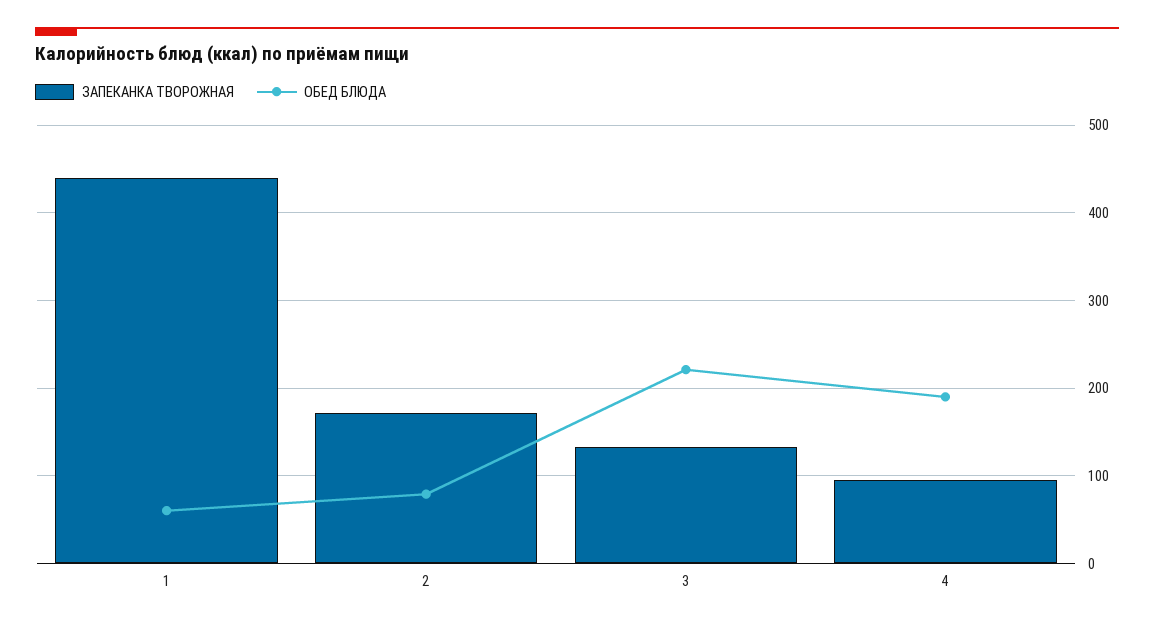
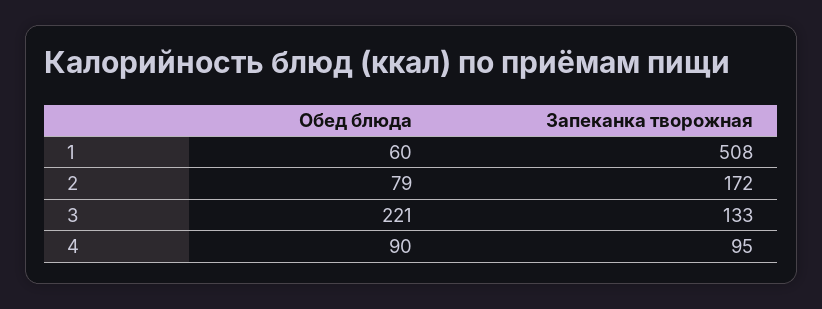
  {
    "ЗАПЕКАНКА ТВОРОЖНАЯ": {
-     "1": 440,
+     "1": 508,
      "2": 172,
      "3": 133,
      "4": 95
    },
    "ОБЕД БЛЮДА": {
      "1": 60,
      "2": 79,
      "3": 221,
-     "4": 190
+     "4": 90
    }
  }

